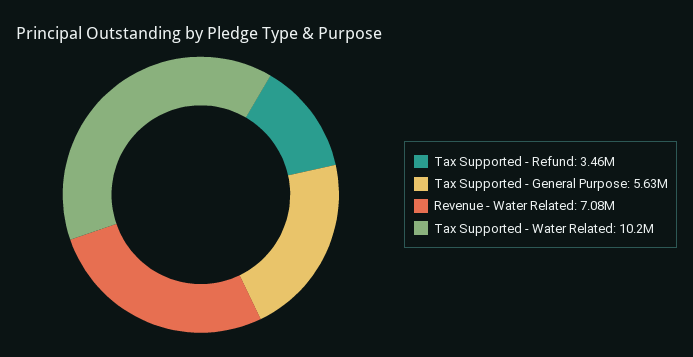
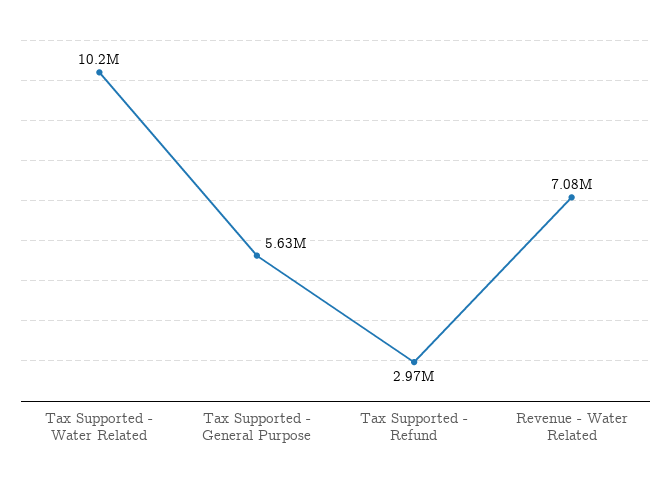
  {
-   "Tax Supported - Refund": 3460000,
+   "Tax Supported - Refund": 2970000,
    "Tax Supported - General Purpose": 5630000,
    "Revenue - Water Related": 7080000,
    "Tax Supported - Water Related": 10200000
  }

